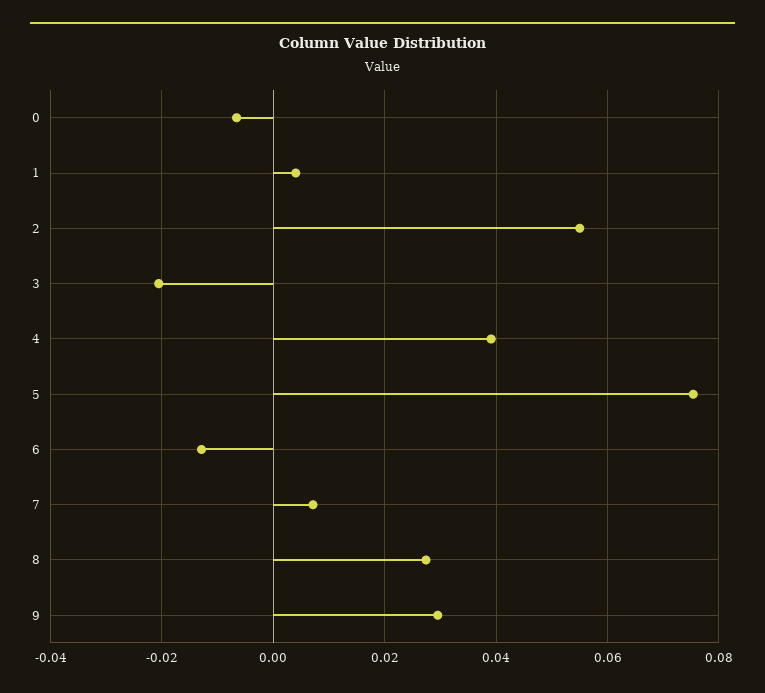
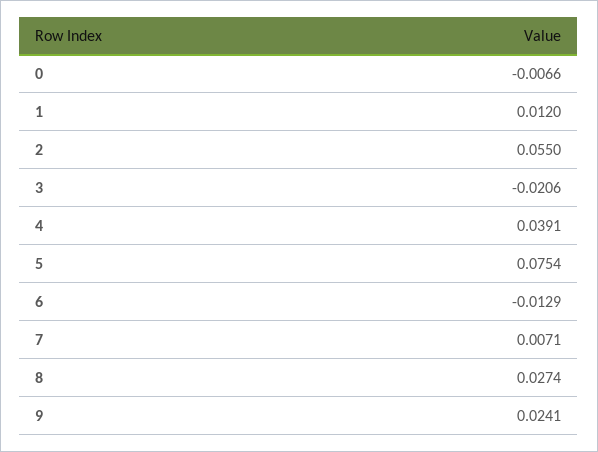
  {
    "0": -0.0066,
-   "1": 0.004,
+   "1": 0.012,
    "2": 0.055,
    "3": -0.0206,
    "4": 0.0391,
    "5": 0.0754,
    "6": -0.0129,
    "7": 0.0071,
    "8": 0.0274,
-   "9": 0.03
+   "9": 0.0241
  }

